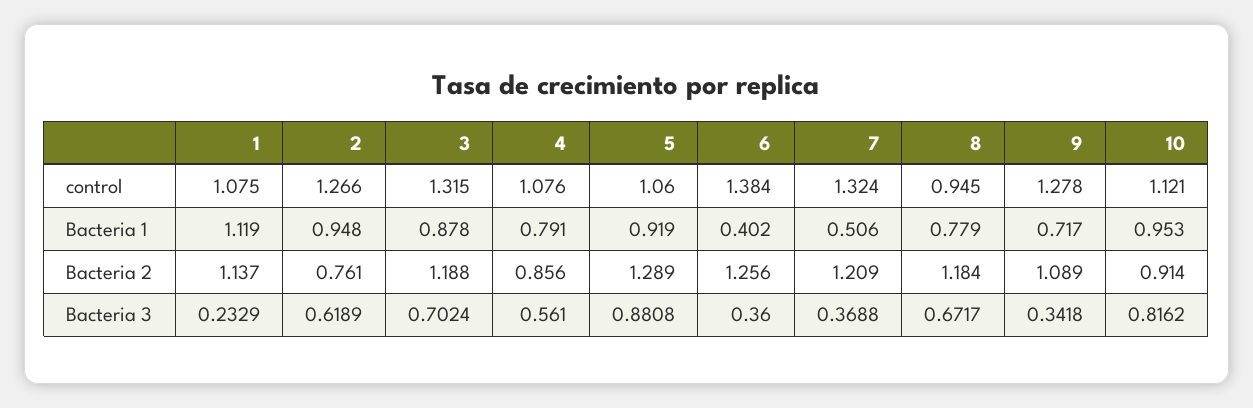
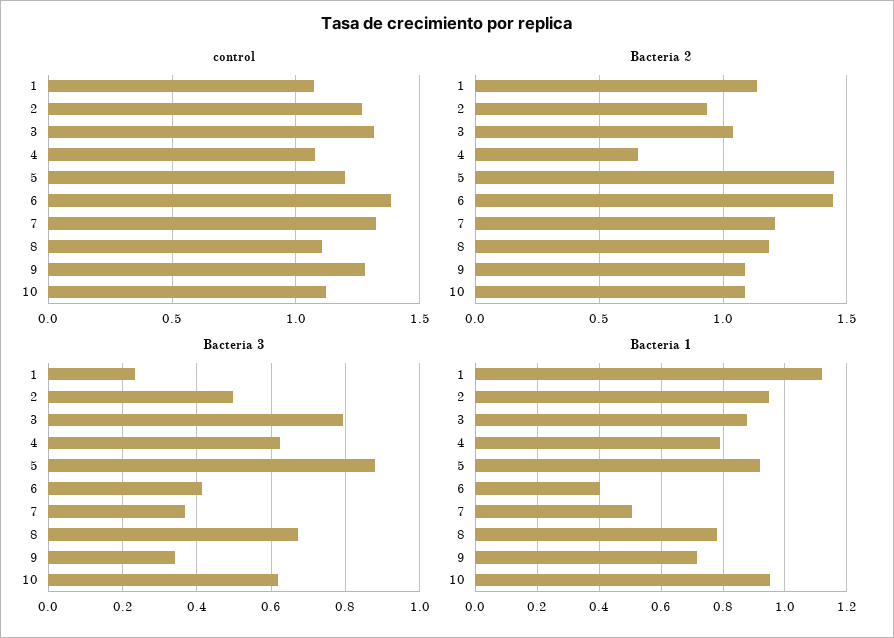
  {
    "control": {
      "1": 1.075,
      "2": 1.266,
      "3": 1.315,
      "4": 1.076,
-     "5": 1.06,
+     "5": 1.2,
      "6": 1.384,
      "7": 1.324,
-     "8": 0.945,
+     "8": 1.1,
      "9": 1.278,
      "10": 1.121
    },
    "Bacteria 1": {
      "1": 1.119,
      "2": 0.948,
      "3": 0.878,
      "4": 0.791,
      "5": 0.919,
      "6": 0.402,
      "7": 0.506,
      "8": 0.779,
      "9": 0.717,
      "10": 0.953
    },
    "Bacteria 2": {
      "1": 1.137,
-     "2": 0.761,
+     "2": 0.95,
-     "3": 1.188,
+     "3": 1.05,
-     "4": 0.856,
+     "4": 0.65,
-     "5": 1.289,
+     "5": 1.45,
-     "6": 1.256,
+     "6": 1.45,
      "7": 1.209,
      "8": 1.184,
      "9": 1.089,
-     "10": 0.914
+     "10": 1.1
    },
    "Bacteria 3": {
      "1": 0.2329,
-     "2": 0.6189,
+     "2": 0.5,
-     "3": 0.7024,
+     "3": 0.8,
-     "4": 0.561,
+     "4": 0.62,
      "5": 0.8808,
-     "6": 0.36,
+     "6": 0.42,
      "7": 0.3688,
      "8": 0.6717,
      "9": 0.3418,
-     "10": 0.8162
+     "10": 0.62
    }
  }

